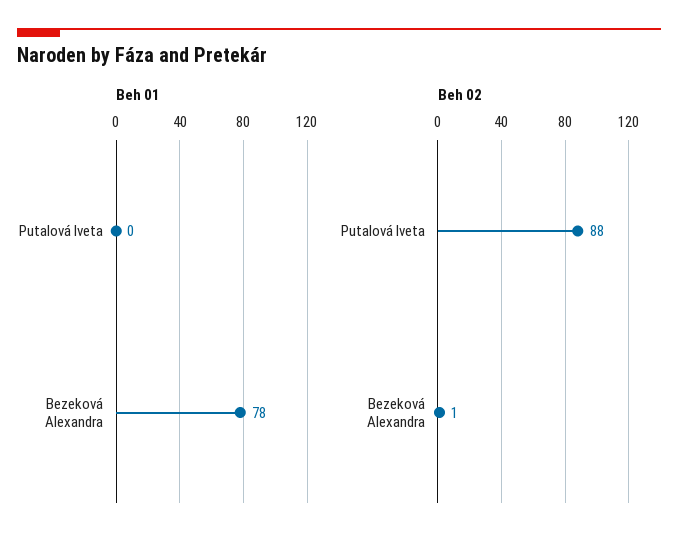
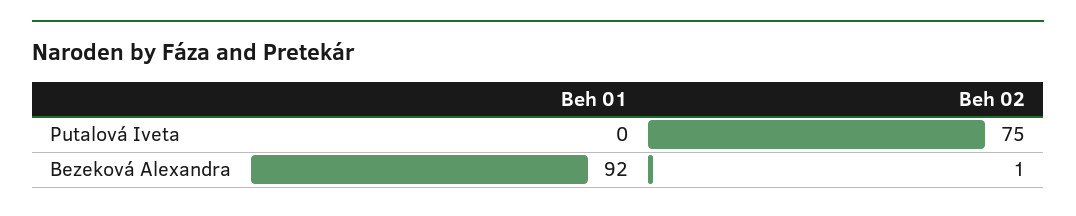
  {
    "Beh 01": {
      "Putalová Iveta": 0,
-     "Bezeková Alexandra": 78
+     "Bezeková Alexandra": 92
    },
    "Beh 02": {
-     "Putalová Iveta": 88,
+     "Putalová Iveta": 75,
      "Bezeková Alexandra": 1
    }
  }

